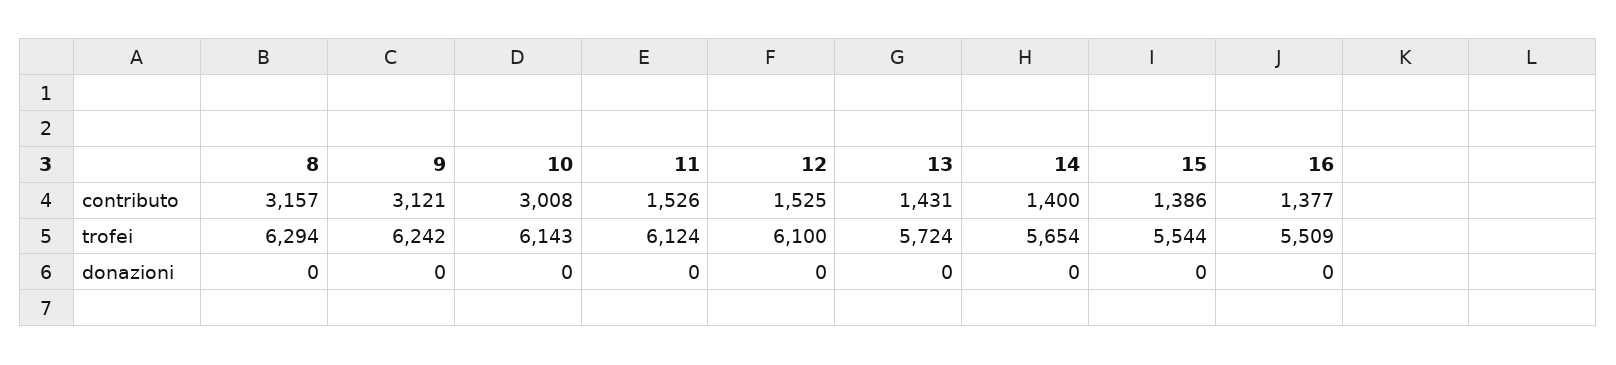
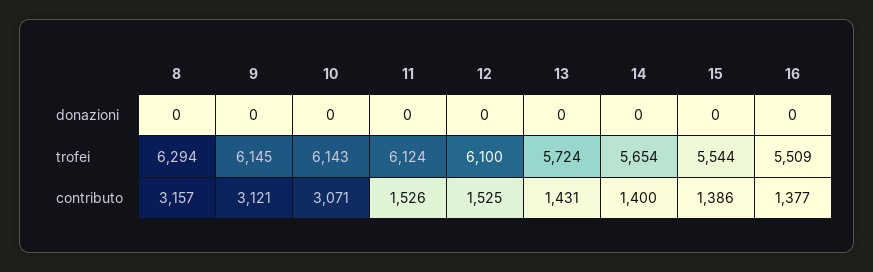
  {
    "8": {
      "contributo": 3157,
      "trofei": 6294,
      "donazioni": 0
    },
    "9": {
      "contributo": 3121,
-     "trofei": 6242,
+     "trofei": 6145,
      "donazioni": 0
    },
    "10": {
-     "contributo": 3008,
+     "contributo": 3071,
      "trofei": 6143,
      "donazioni": 0
    },
    "11": {
      "contributo": 1526,
      "trofei": 6124,
      "donazioni": 0
    },
    "12": {
      "contributo": 1525,
      "trofei": 6100,
      "donazioni": 0
    },
    "13": {
      "contributo": 1431,
      "trofei": 5724,
      "donazioni": 0
    },
    "14": {
      "contributo": 1400,
      "trofei": 5654,
      "donazioni": 0
    },
    "15": {
      "contributo": 1386,
      "trofei": 5544,
      "donazioni": 0
    },
    "16": {
      "contributo": 1377,
      "trofei": 5509,
      "donazioni": 0
    }
  }

